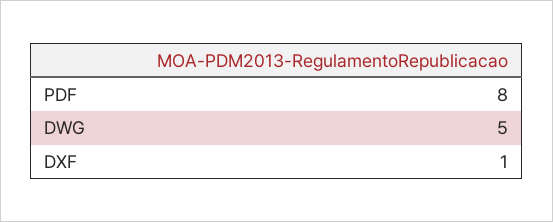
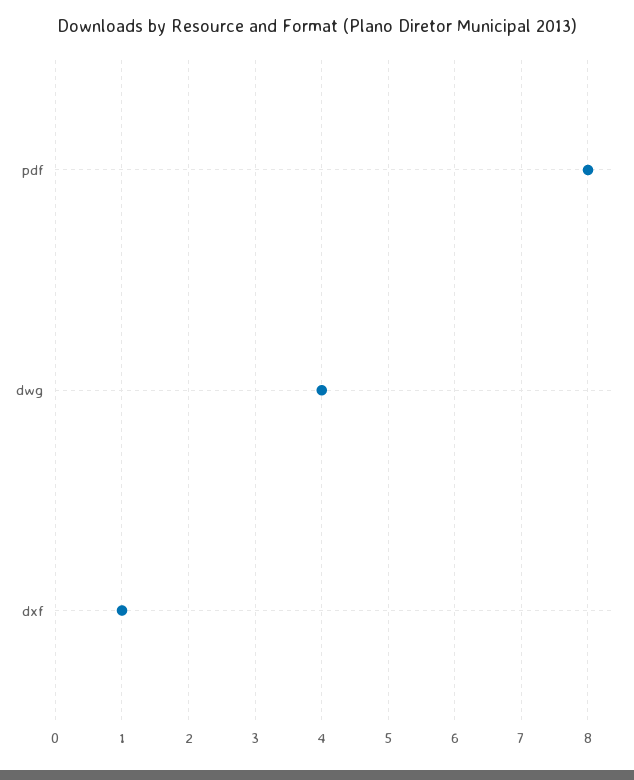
  {
    "PDF": 8,
-   "DWG": 5,
+   "DWG": 4,
    "DXF": 1
  }

